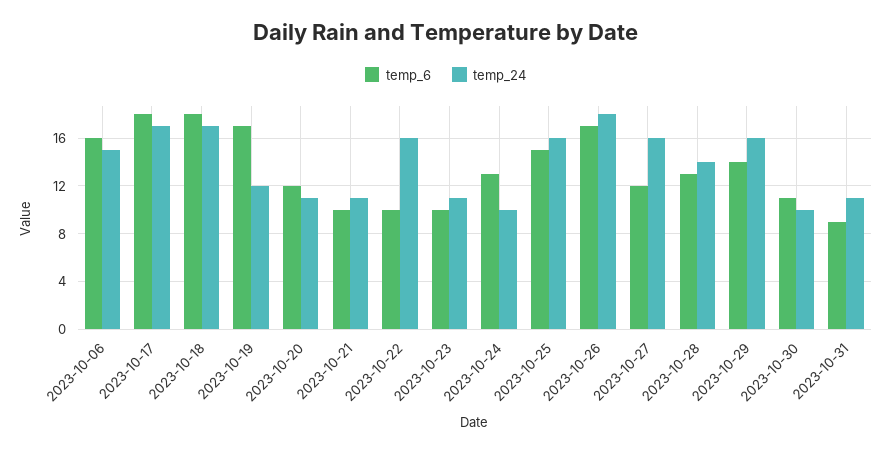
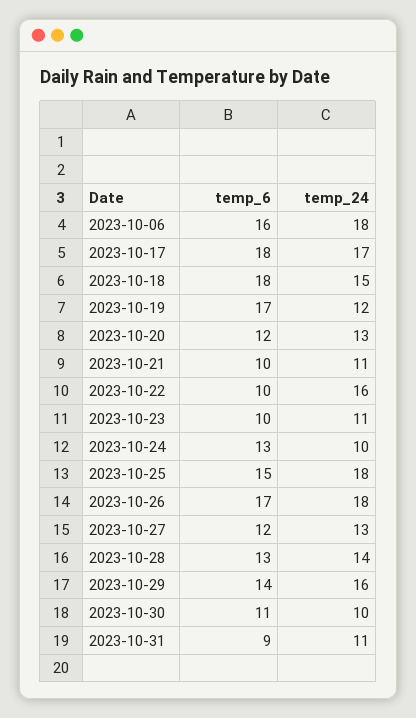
  {
    "temp_6": {
      "2023-10-06": 16,
      "2023-10-17": 18,
      "2023-10-18": 18,
      "2023-10-19": 17,
      "2023-10-20": 12,
      "2023-10-21": 10,
      "2023-10-22": 10,
      "2023-10-23": 10,
      "2023-10-24": 13,
      "2023-10-25": 15,
      "2023-10-26": 17,
      "2023-10-27": 12,
      "2023-10-28": 13,
      "2023-10-29": 14,
      "2023-10-30": 11,
      "2023-10-31": 9
    },
    "temp_24": {
-     "2023-10-06": 15,
+     "2023-10-06": 18,
      "2023-10-17": 17,
-     "2023-10-18": 17,
+     "2023-10-18": 15,
      "2023-10-19": 12,
-     "2023-10-20": 11,
+     "2023-10-20": 13,
      "2023-10-21": 11,
      "2023-10-22": 16,
      "2023-10-23": 11,
      "2023-10-24": 10,
-     "2023-10-25": 16,
+     "2023-10-25": 18,
      "2023-10-26": 18,
-     "2023-10-27": 16,
+     "2023-10-27": 13,
      "2023-10-28": 14,
      "2023-10-29": 16,
      "2023-10-30": 10,
      "2023-10-31": 11
    }
  }

